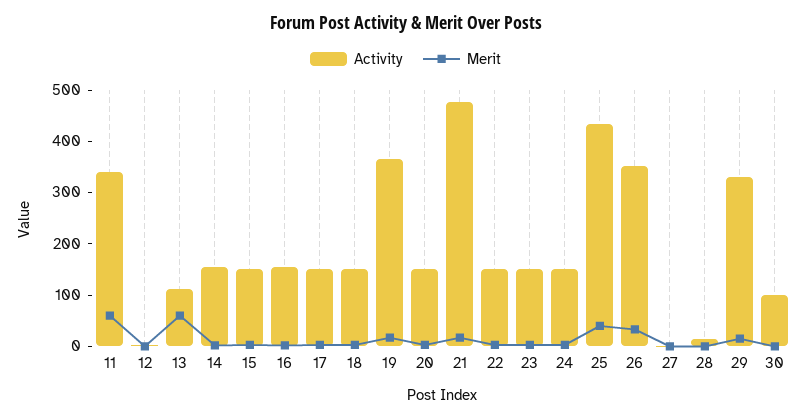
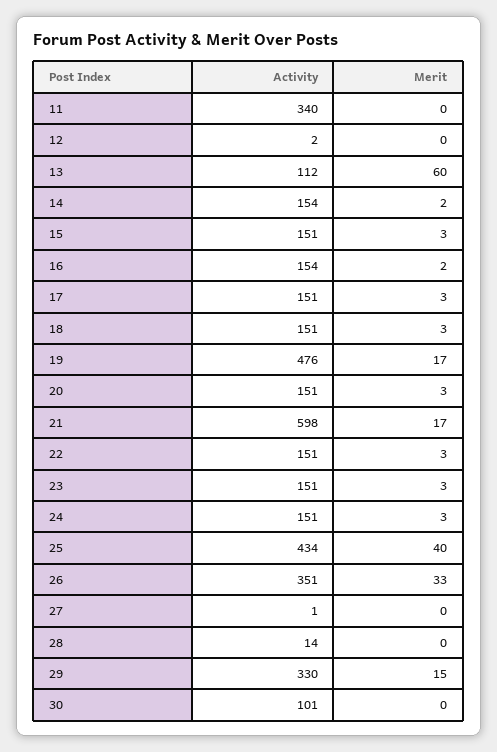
  {
    "Activity": {
      "11": 340,
      "12": 2,
      "13": 112,
      "14": 154,
      "15": 151,
      "16": 154,
      "17": 151,
      "18": 151,
-     "19": 360,
+     "19": 476,
      "20": 151,
-     "21": 480,
+     "21": 598,
      "22": 151,
      "23": 151,
      "24": 151,
      "25": 434,
      "26": 351,
      "27": 1,
      "28": 14,
      "29": 330,
      "30": 101
    },
    "Merit": {
-     "11": 60,
+     "11": 0,
      "12": 0,
      "13": 60,
      "14": 2,
      "15": 3,
      "16": 2,
      "17": 3,
      "18": 3,
      "19": 17,
      "20": 3,
      "21": 17,
      "22": 3,
      "23": 3,
      "24": 3,
      "25": 40,
      "26": 33,
      "27": 0,
      "28": 0,
      "29": 15,
      "30": 0
    }
  }

